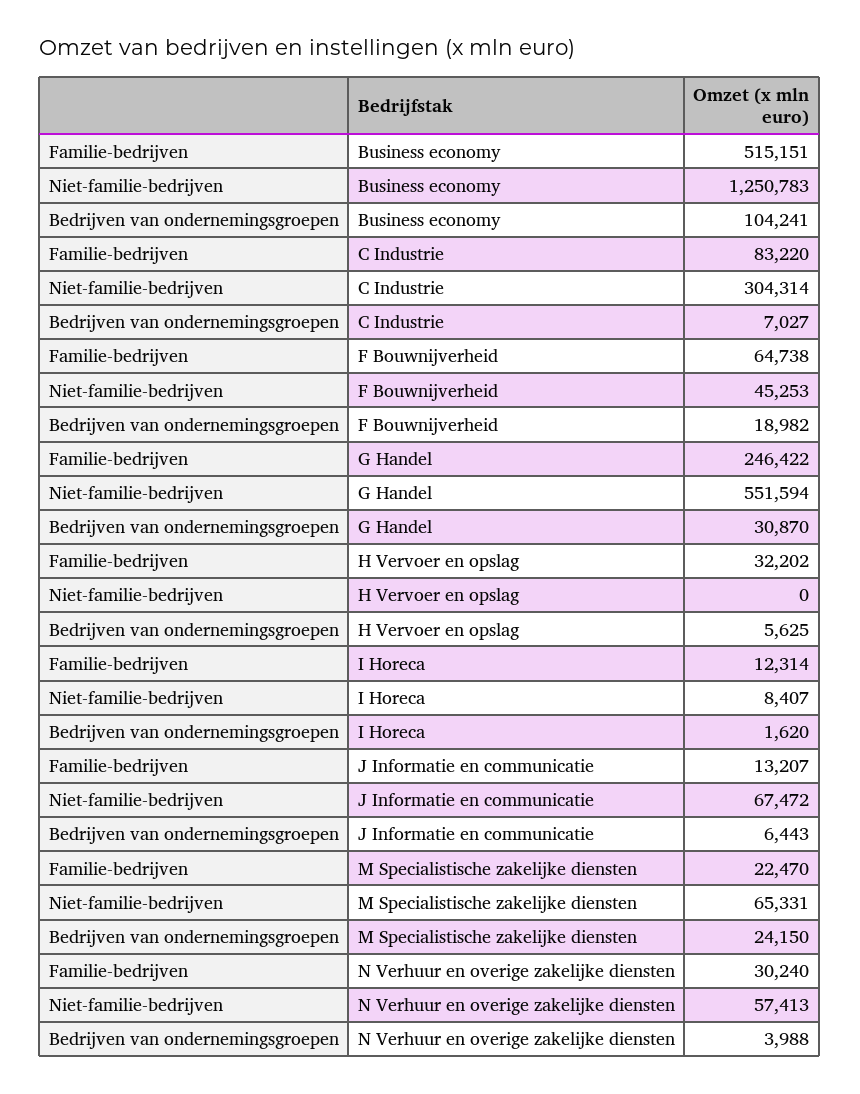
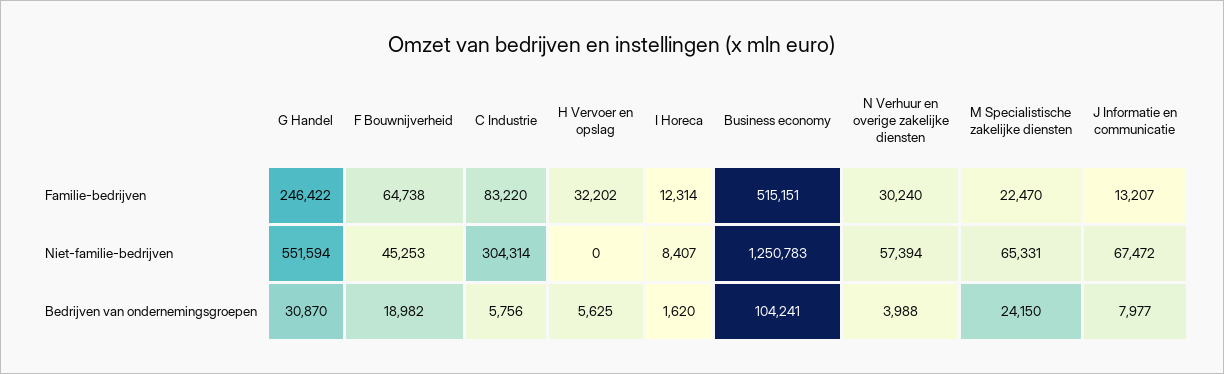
  {
    "Familie-bedrijven": {
      "Business economy": 515151,
      "C Industrie": 83220,
      "F Bouwnijverheid": 64738,
      "G Handel": 246422,
      "H Vervoer en opslag": 32202,
      "I Horeca": 12314,
      "J Informatie en communicatie": 13207,
      "M Specialistische zakelijke diensten": 22470,
      "N Verhuur en overige zakelijke diensten": 30240
    },
    "Niet-familie-bedrijven": {
      "Business economy": 1250783,
      "C Industrie": 304314,
      "F Bouwnijverheid": 45253,
      "G Handel": 551594,
      "H Vervoer en opslag": 0,
      "I Horeca": 8407,
      "J Informatie en communicatie": 67472,
      "M Specialistische zakelijke diensten": 65331,
-     "N Verhuur en overige zakelijke diensten": 57413
+     "N Verhuur en overige zakelijke diensten": 57394
    },
    "Bedrijven van ondernemingsgroepen": {
      "Business economy": 104241,
-     "C Industrie": 7027,
+     "C Industrie": 5756,
      "F Bouwnijverheid": 18982,
      "G Handel": 30870,
      "H Vervoer en opslag": 5625,
      "I Horeca": 1620,
-     "J Informatie en communicatie": 6443,
+     "J Informatie en communicatie": 7977,
      "M Specialistische zakelijke diensten": 24150,
      "N Verhuur en overige zakelijke diensten": 3988
    }
  }

